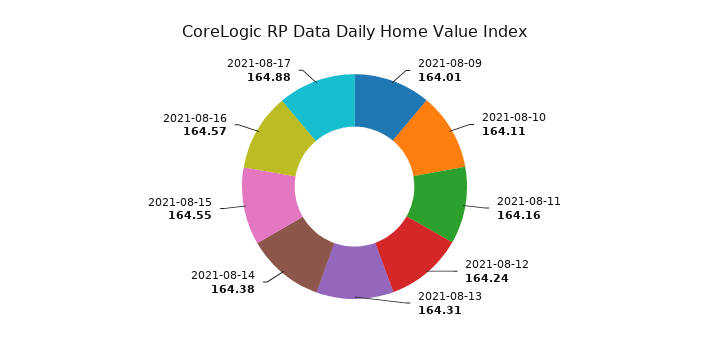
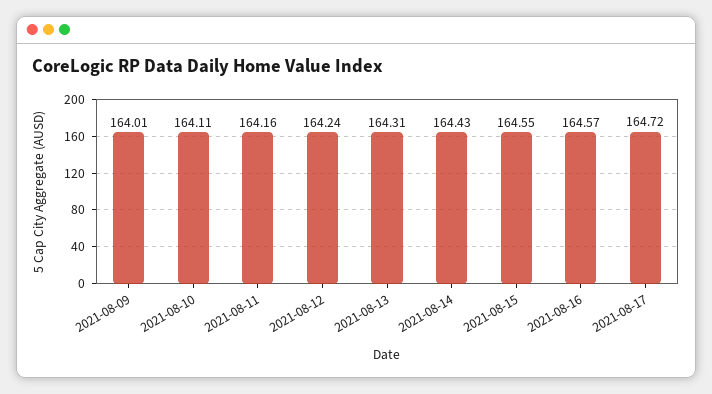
  {
    "2021-08-09": 164.01,
    "2021-08-10": 164.11,
    "2021-08-11": 164.16,
    "2021-08-12": 164.24,
    "2021-08-13": 164.31,
-   "2021-08-14": 164.38,
+   "2021-08-14": 164.43,
    "2021-08-15": 164.55,
    "2021-08-16": 164.57,
-   "2021-08-17": 164.88
+   "2021-08-17": 164.72
  }

